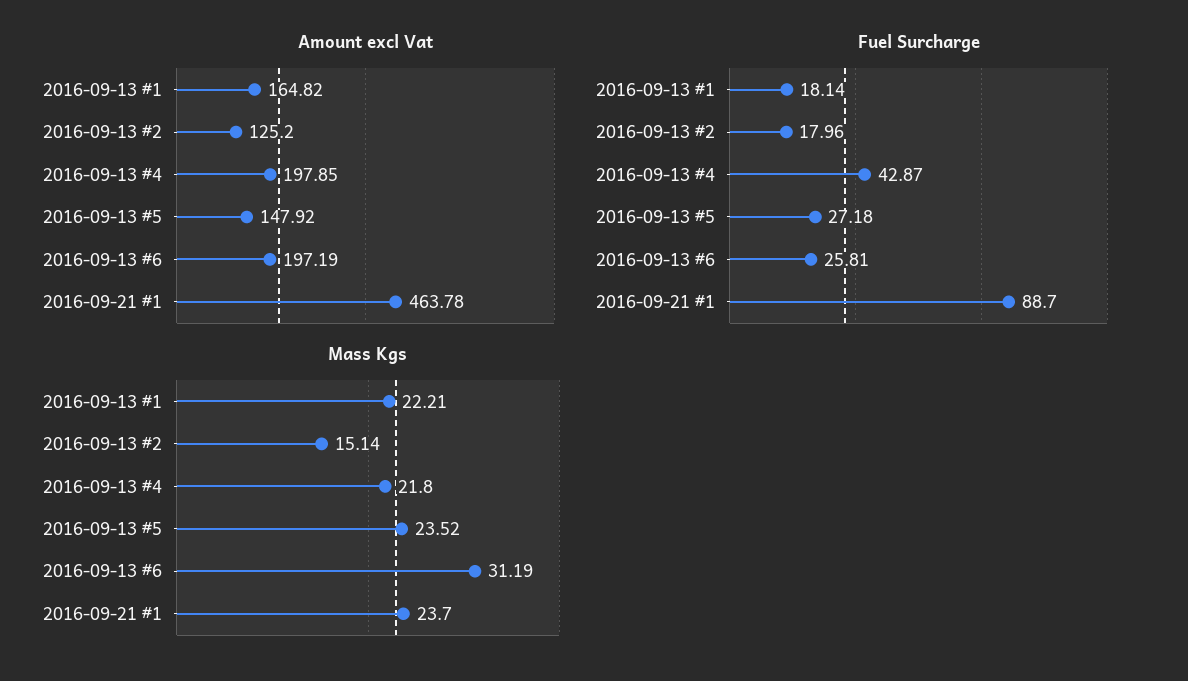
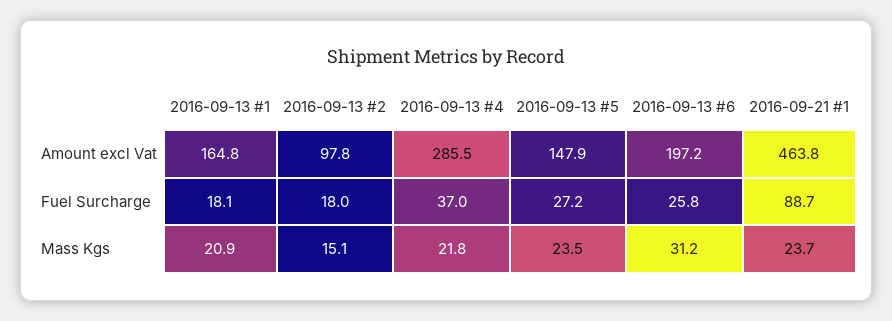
  {
    "Amount excl Vat": {
      "2016-09-13 #1": 164.82,
-     "2016-09-13 #2": 125.2,
+     "2016-09-13 #2": 97.8,
-     "2016-09-13 #4": 197.85,
+     "2016-09-13 #4": 285.5,
      "2016-09-13 #5": 147.92,
      "2016-09-13 #6": 197.19,
      "2016-09-21 #1": 463.78
    },
    "Fuel Surcharge": {
      "2016-09-13 #1": 18.14,
      "2016-09-13 #2": 17.96,
-     "2016-09-13 #4": 42.87,
+     "2016-09-13 #4": 37,
      "2016-09-13 #5": 27.18,
      "2016-09-13 #6": 25.81,
      "2016-09-21 #1": 88.7
    },
    "Mass Kgs": {
-     "2016-09-13 #1": 22.21,
+     "2016-09-13 #1": 20.9,
      "2016-09-13 #2": 15.14,
      "2016-09-13 #4": 21.8,
      "2016-09-13 #5": 23.52,
      "2016-09-13 #6": 31.19,
      "2016-09-21 #1": 23.7
    }
  }

